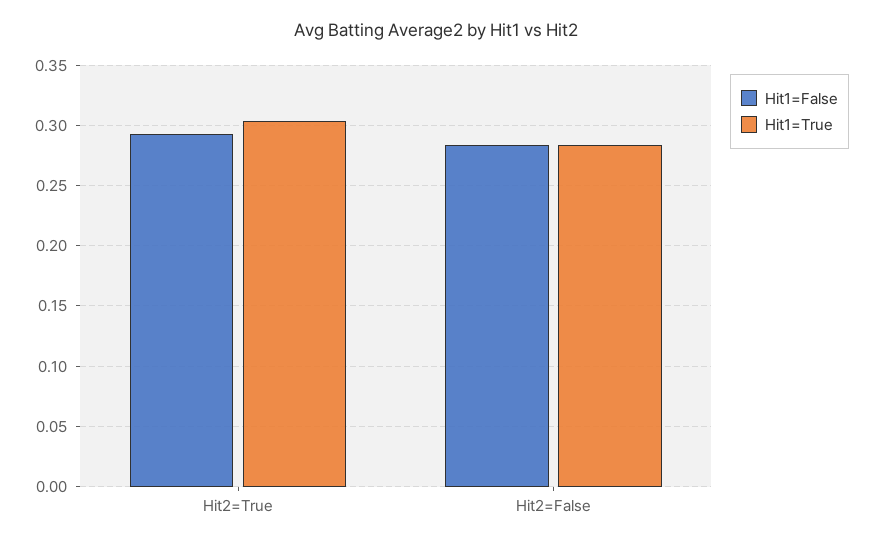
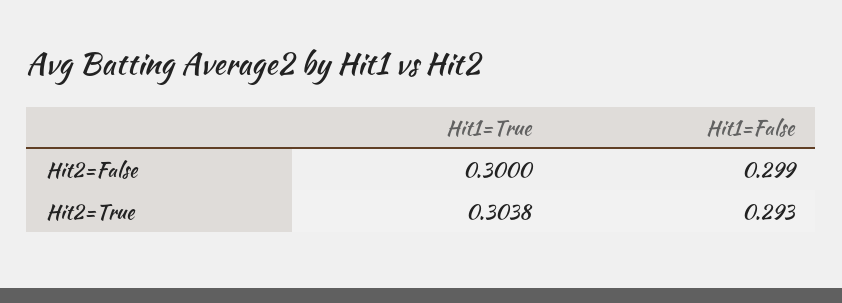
  {
    "Hit1=False": {
      "Hit2=True": 0.293,
-     "Hit2=False": 0.285
+     "Hit2=False": 0.299
    },
    "Hit1=True": {
      "Hit2=True": 0.3038,
-     "Hit2=False": 0.285
+     "Hit2=False": 0.3
    }
  }

